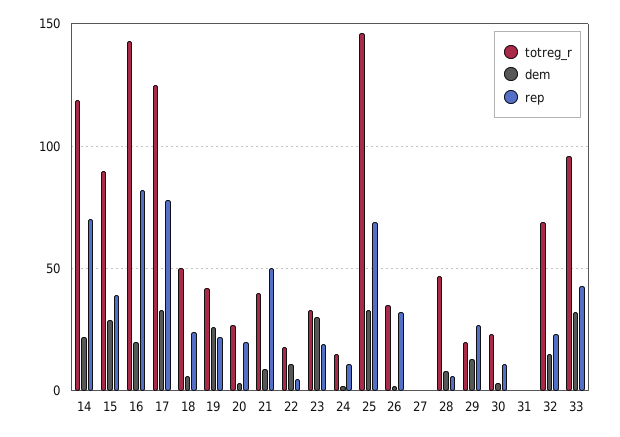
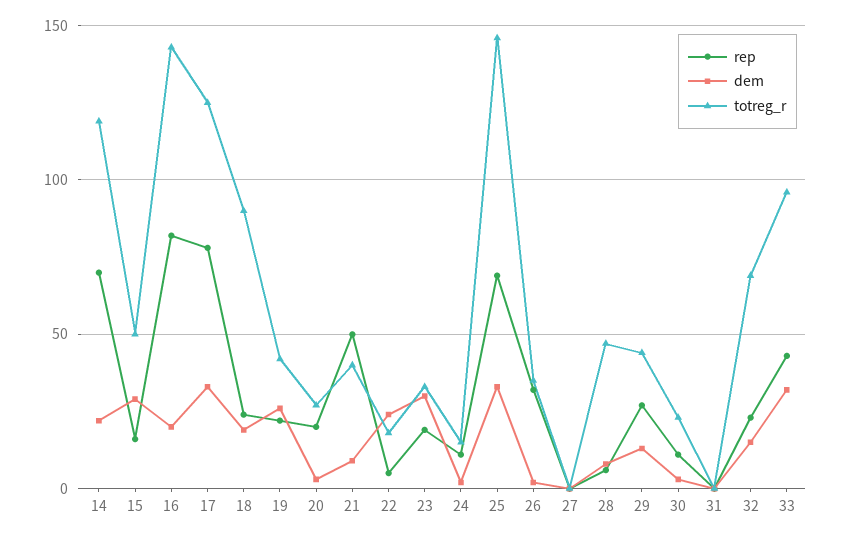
  {
    "totreg_r": {
      "14": 120,
-     "15": 90,
+     "15": 50,
      "16": 145,
      "17": 125,
-     "18": 50,
+     "18": 90,
      "19": 40,
      "20": 25,
      "21": 40,
      "22": 20,
      "23": 35,
      "24": 15,
      "25": 145,
      "26": 35,
      "27": 0,
      "28": 45,
-     "29": 20,
+     "29": 45,
      "30": 25,
      "31": 0,
      "32": 70,
      "33": 95
    },
    "dem": {
      "14": 20,
      "15": 30,
      "16": 20,
      "17": 35,
-     "18": 5,
+     "18": 20,
      "19": 25,
      "20": 5,
      "21": 10,
-     "22": 10,
+     "22": 25,
      "23": 30,
      "24": 0,
      "25": 35,
      "26": 0,
      "27": 0,
      "28": 10,
      "29": 15,
      "30": 5,
      "31": 0,
      "32": 15,
      "33": 30
    },
    "rep": {
      "14": 70,
-     "15": 40,
+     "15": 15,
      "16": 80,
      "17": 80,
      "18": 25,
      "19": 20,
      "20": 20,
      "21": 50,
      "22": 5,
      "23": 20,
      "24": 10,
      "25": 70,
      "26": 30,
      "27": 0,
      "28": 5,
      "29": 25,
      "30": 10,
      "31": 0,
      "32": 25,
      "33": 45
    }
  }

